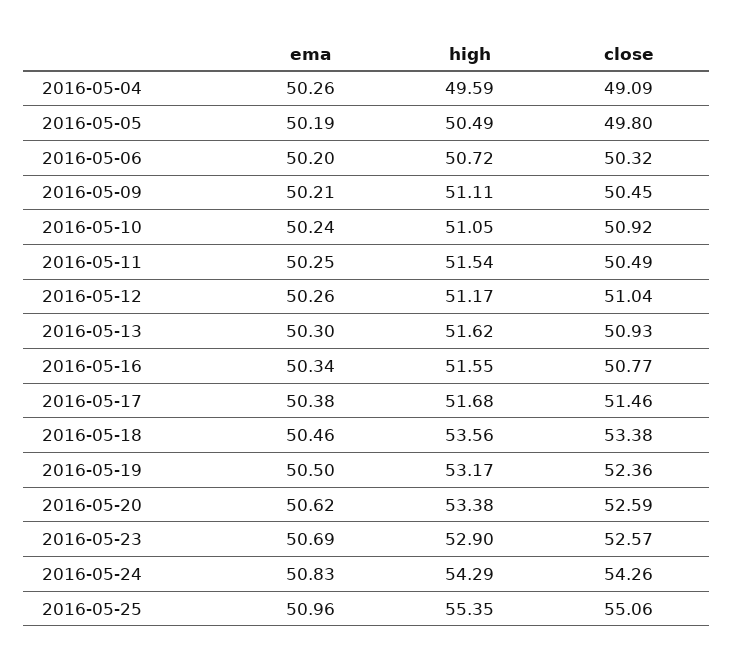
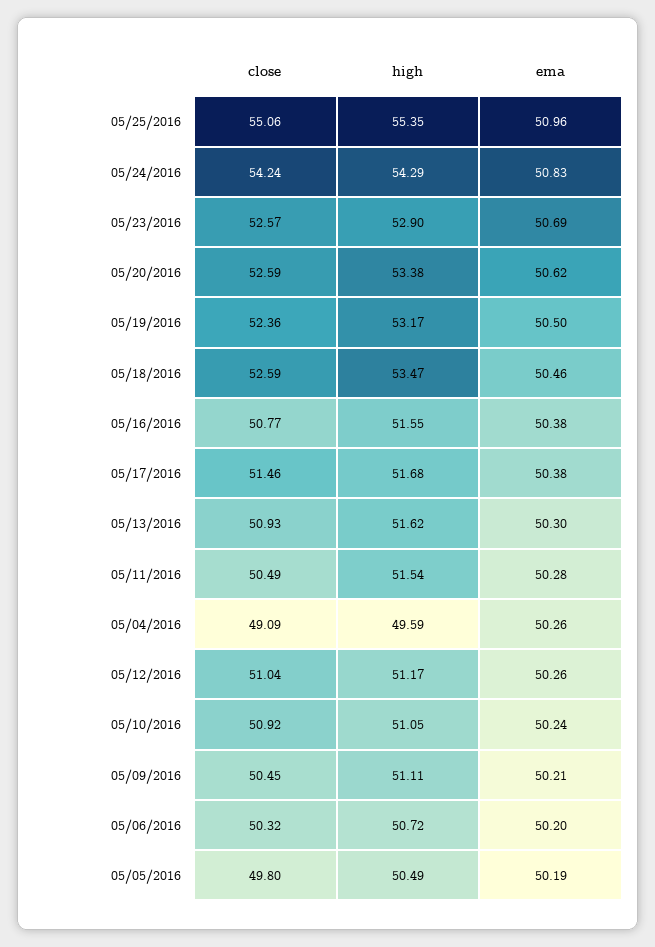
  {
    "ema": {
      "2016-05-04": 50.26,
      "2016-05-05": 50.19,
      "2016-05-06": 50.2,
      "2016-05-09": 50.21,
      "2016-05-10": 50.24,
-     "2016-05-11": 50.25,
+     "2016-05-11": 50.28,
      "2016-05-12": 50.26,
      "2016-05-13": 50.3,
-     "2016-05-16": 50.34,
+     "2016-05-16": 50.38,
      "2016-05-17": 50.38,
      "2016-05-18": 50.46,
      "2016-05-19": 50.5,
      "2016-05-20": 50.62,
      "2016-05-23": 50.69,
      "2016-05-24": 50.83,
      "2016-05-25": 50.96
    },
    "high": {
      "2016-05-04": 49.59,
      "2016-05-05": 50.49,
      "2016-05-06": 50.72,
      "2016-05-09": 51.11,
      "2016-05-10": 51.05,
      "2016-05-11": 51.54,
      "2016-05-12": 51.17,
      "2016-05-13": 51.62,
      "2016-05-16": 51.55,
      "2016-05-17": 51.68,
-     "2016-05-18": 53.56,
+     "2016-05-18": 53.47,
      "2016-05-19": 53.17,
      "2016-05-20": 53.38,
      "2016-05-23": 52.9,
      "2016-05-24": 54.29,
      "2016-05-25": 55.35
    },
    "close": {
      "2016-05-04": 49.09,
      "2016-05-05": 49.8,
      "2016-05-06": 50.32,
      "2016-05-09": 50.45,
      "2016-05-10": 50.92,
      "2016-05-11": 50.49,
      "2016-05-12": 51.04,
      "2016-05-13": 50.93,
      "2016-05-16": 50.77,
      "2016-05-17": 51.46,
-     "2016-05-18": 53.38,
+     "2016-05-18": 52.59,
      "2016-05-19": 52.36,
      "2016-05-20": 52.59,
      "2016-05-23": 52.57,
-     "2016-05-24": 54.26,
+     "2016-05-24": 54.24,
      "2016-05-25": 55.06
    }
  }

